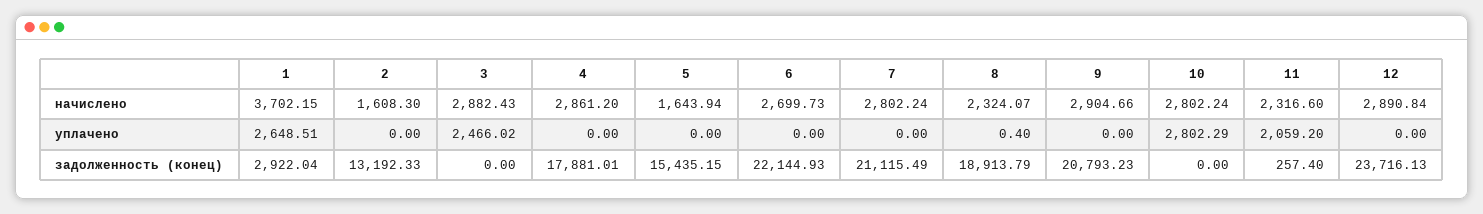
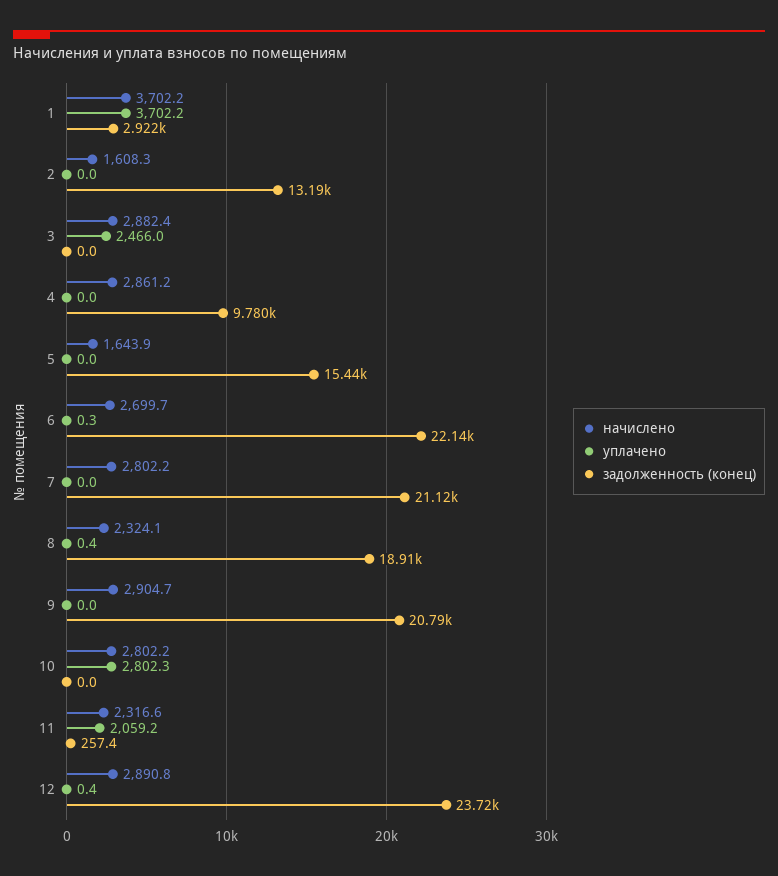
  {
    "начислено": {
      "1": 3702.15,
      "2": 1608.3,
      "3": 2882.43,
      "4": 2861.2,
      "5": 1643.94,
      "6": 2699.73,
      "7": 2802.24,
      "8": 2324.07,
      "9": 2904.66,
      "10": 2802.24,
      "11": 2316.6,
      "12": 2890.84
    },
    "уплачено": {
-     "1": 2648.51,
+     "1": 3702.2,
      "2": 0,
      "3": 2466.02,
      "4": 0,
      "5": 0,
-     "6": 0,
+     "6": 0.3,
      "7": 0,
      "8": 0.4,
      "9": 0,
      "10": 2802.29,
      "11": 2059.2,
-     "12": 0
+     "12": 0.4
    },
    "задолженность (конец)": {
      "1": 2922.04,
      "2": 13192.33,
      "3": 0,
-     "4": 17881.01,
+     "4": 9780,
      "5": 15435.15,
      "6": 22144.93,
      "7": 21115.49,
      "8": 18913.79,
      "9": 20793.23,
      "10": 0,
      "11": 257.4,
      "12": 23716.13
    }
  }

